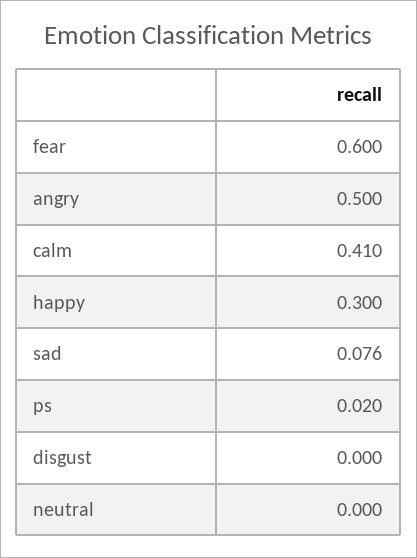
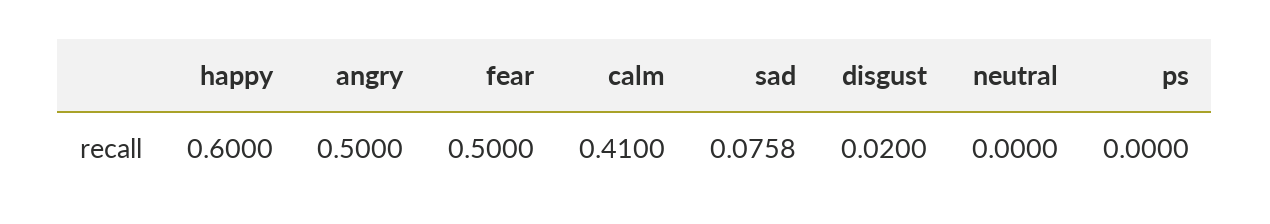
  {
-   "fear": 0.6,
+   "fear": 0.5,
    "angry": 0.5,
    "calm": 0.41,
-   "happy": 0.3,
+   "happy": 0.6,
    "sad": 0.0758,
-   "ps": 0.02,
+   "ps": 0,
-   "disgust": 0,
+   "disgust": 0.02,
    "neutral": 0
  }

